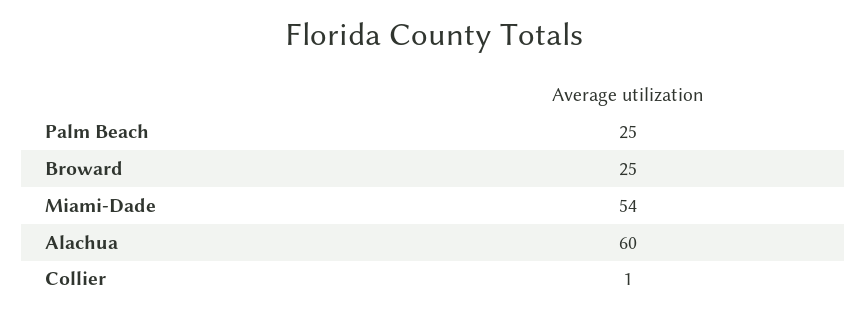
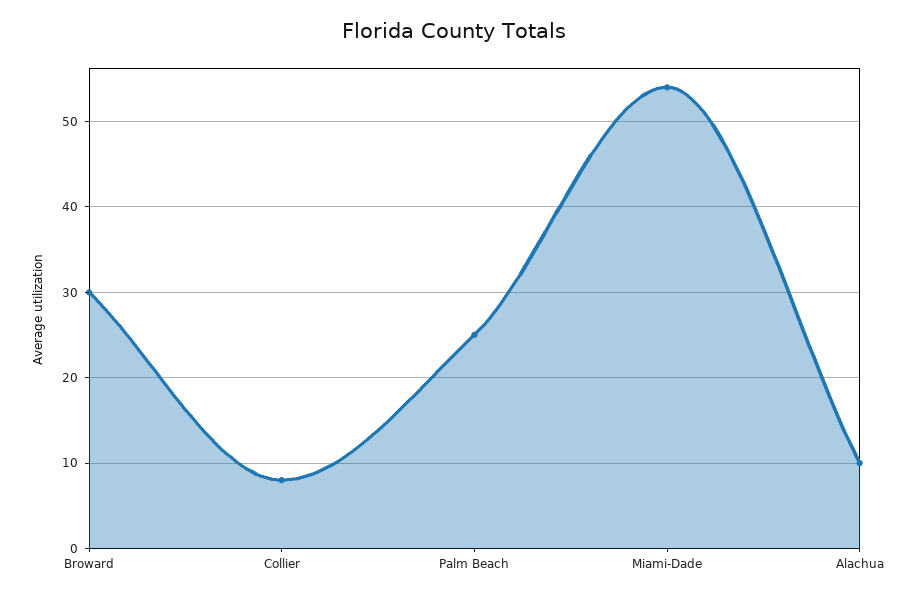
  {
    "Palm Beach": 25,
-   "Broward": 25,
+   "Broward": 30,
    "Miami-Dade": 54,
-   "Alachua": 60,
+   "Alachua": 10,
-   "Collier": 1
+   "Collier": 8
  }

